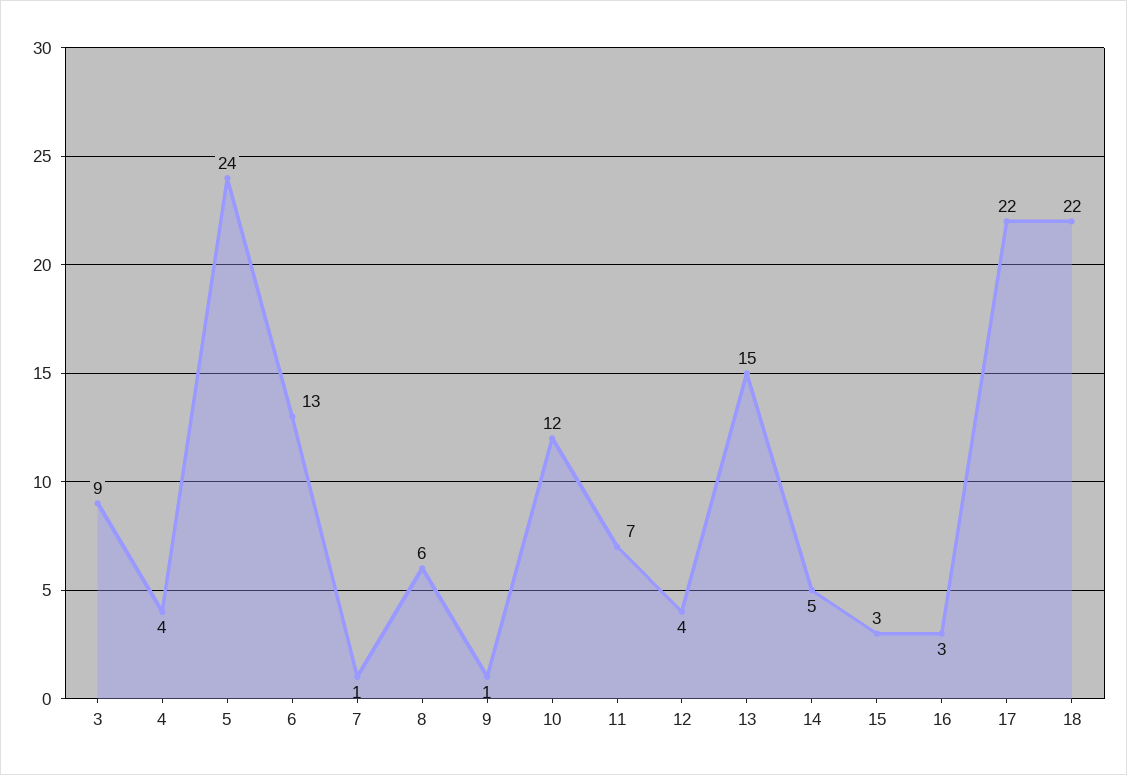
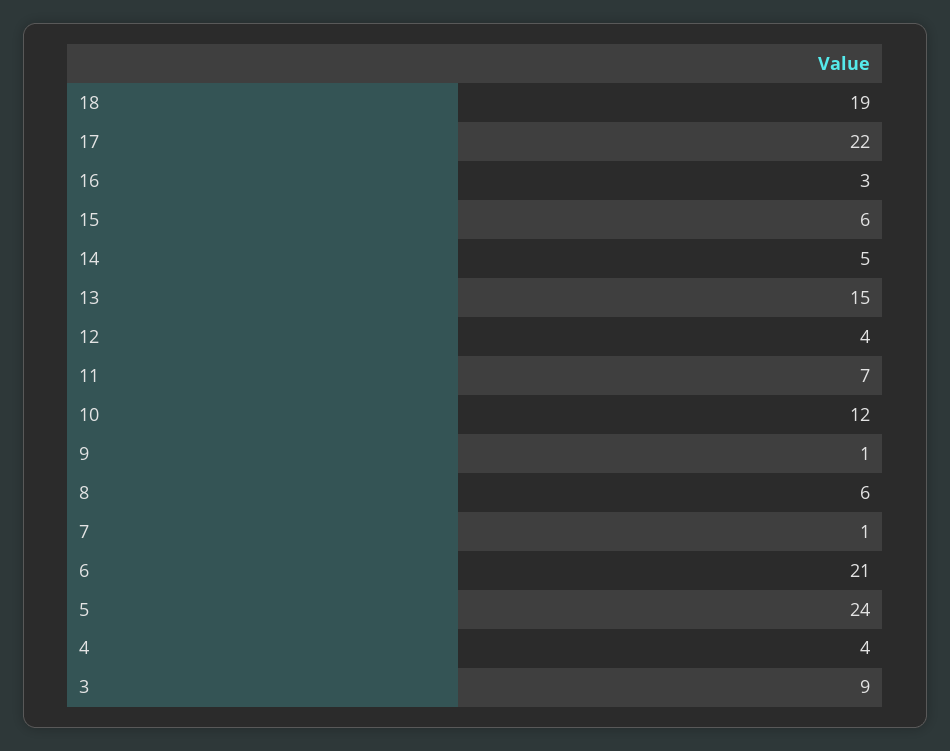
  {
    "3": 9,
    "4": 4,
    "5": 24,
-   "6": 13,
+   "6": 21,
    "7": 1,
    "8": 6,
    "9": 1,
    "10": 12,
    "11": 7,
    "12": 4,
    "13": 15,
    "14": 5,
-   "15": 3,
+   "15": 6,
    "16": 3,
    "17": 22,
-   "18": 22
+   "18": 19
  }

